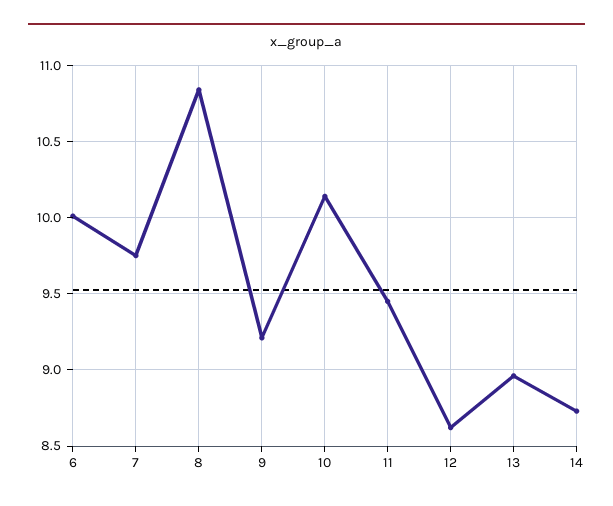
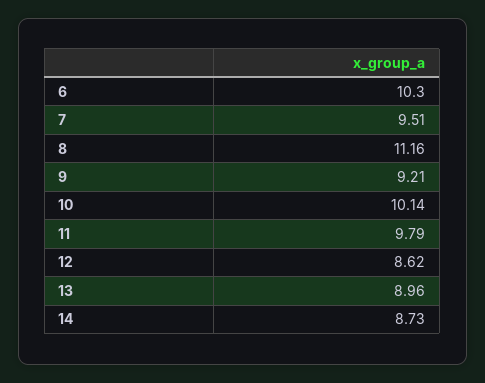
  {
-   "6": 10,
+   "6": 10.3,
-   "7": 9.75,
+   "7": 9.51,
-   "8": 10.85,
+   "8": 11.16,
    "9": 9.21,
    "10": 10.14,
-   "11": 9.45,
+   "11": 9.79,
    "12": 8.62,
    "13": 8.96,
    "14": 8.73
  }

